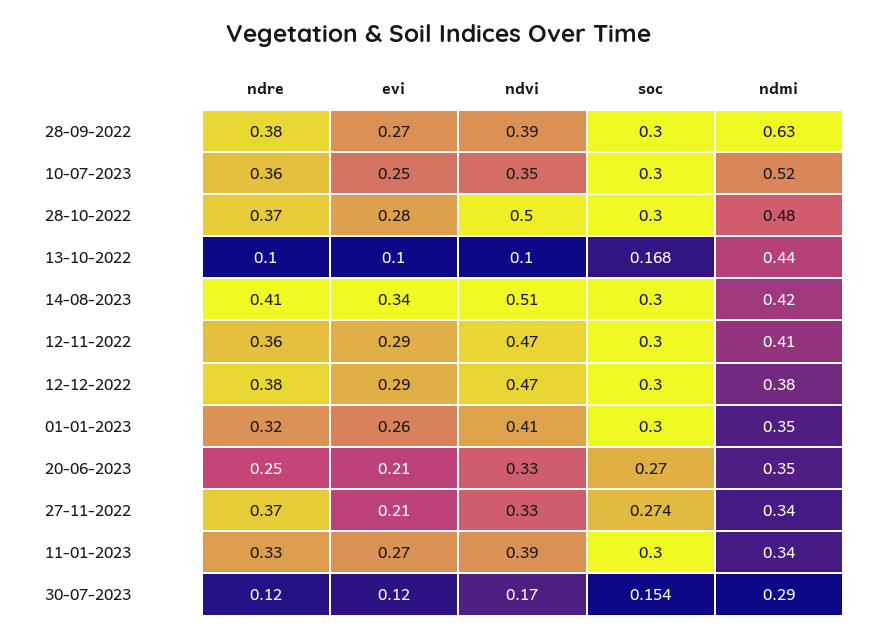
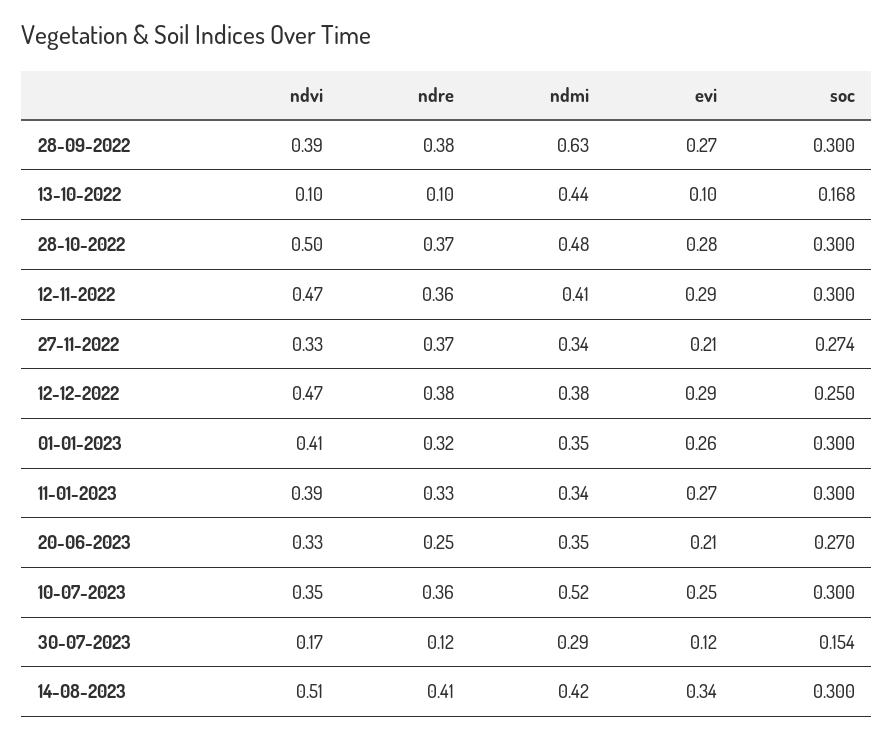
  {
    "ndre": {
      "28-09-2022": 0.38,
      "10-07-2023": 0.36,
      "28-10-2022": 0.37,
      "13-10-2022": 0.1,
      "14-08-2023": 0.41,
      "12-11-2022": 0.36,
      "12-12-2022": 0.38,
      "01-01-2023": 0.32,
      "20-06-2023": 0.25,
      "27-11-2022": 0.37,
      "11-01-2023": 0.33,
      "30-07-2023": 0.12
    },
    "evi": {
      "28-09-2022": 0.27,
      "10-07-2023": 0.25,
      "28-10-2022": 0.28,
      "13-10-2022": 0.1,
      "14-08-2023": 0.34,
      "12-11-2022": 0.29,
      "12-12-2022": 0.29,
      "01-01-2023": 0.26,
      "20-06-2023": 0.21,
      "27-11-2022": 0.21,
      "11-01-2023": 0.27,
      "30-07-2023": 0.12
    },
    "ndvi": {
      "28-09-2022": 0.39,
      "10-07-2023": 0.35,
      "28-10-2022": 0.5,
      "13-10-2022": 0.1,
      "14-08-2023": 0.51,
      "12-11-2022": 0.47,
      "12-12-2022": 0.47,
      "01-01-2023": 0.41,
      "20-06-2023": 0.33,
      "27-11-2022": 0.33,
      "11-01-2023": 0.39,
      "30-07-2023": 0.17
    },
    "soc": {
      "28-09-2022": 0.3,
      "10-07-2023": 0.3,
      "28-10-2022": 0.3,
      "13-10-2022": 0.168,
      "14-08-2023": 0.3,
      "12-11-2022": 0.3,
-     "12-12-2022": 0.3,
+     "12-12-2022": 0.25,
      "01-01-2023": 0.3,
      "20-06-2023": 0.27,
      "27-11-2022": 0.274,
      "11-01-2023": 0.3,
      "30-07-2023": 0.154
    },
    "ndmi": {
      "28-09-2022": 0.63,
      "10-07-2023": 0.52,
      "28-10-2022": 0.48,
      "13-10-2022": 0.44,
      "14-08-2023": 0.42,
      "12-11-2022": 0.41,
      "12-12-2022": 0.38,
      "01-01-2023": 0.35,
      "20-06-2023": 0.35,
      "27-11-2022": 0.34,
      "11-01-2023": 0.34,
      "30-07-2023": 0.29
    }
  }

